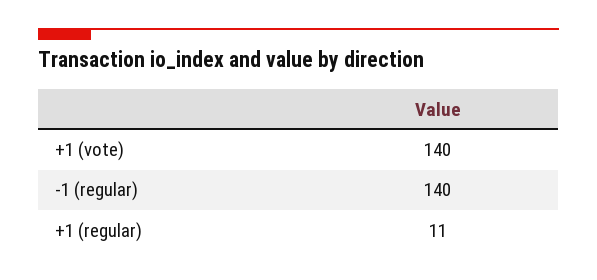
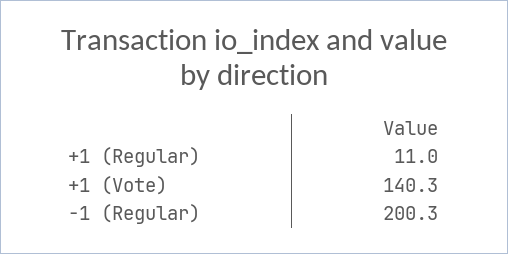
  {
    "+1 (vote)": 140.3,
-   "-1 (regular)": 140,
+   "-1 (regular)": 200.3,
    "+1 (regular)": 11
  }

